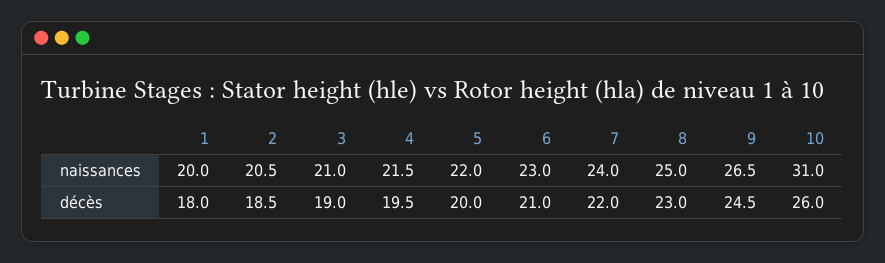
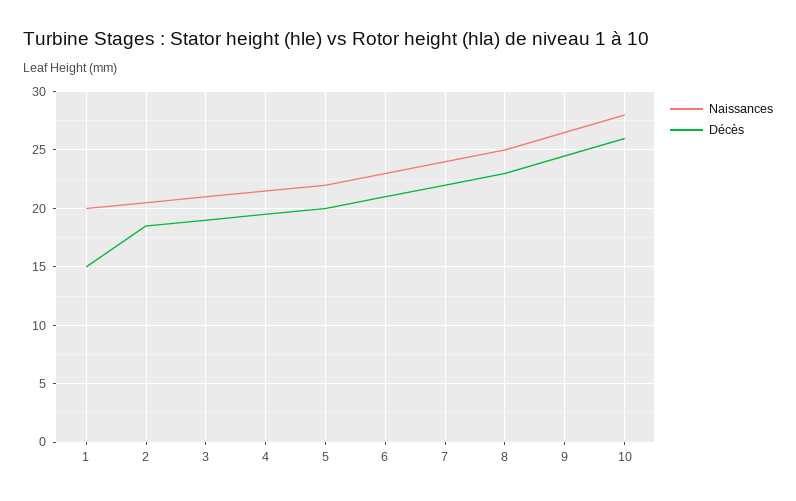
  {
    "naissances": {
      "1": 20,
      "2": 20.5,
      "3": 21,
      "4": 21.5,
      "5": 22,
      "6": 23,
      "7": 24,
      "8": 25,
      "9": 26.5,
-     "10": 31
+     "10": 28
    },
    "décès": {
-     "1": 18,
+     "1": 15,
      "2": 18.5,
      "3": 19,
      "4": 19.5,
      "5": 20,
      "6": 21,
      "7": 22,
      "8": 23,
      "9": 24.5,
      "10": 26
    }
  }

